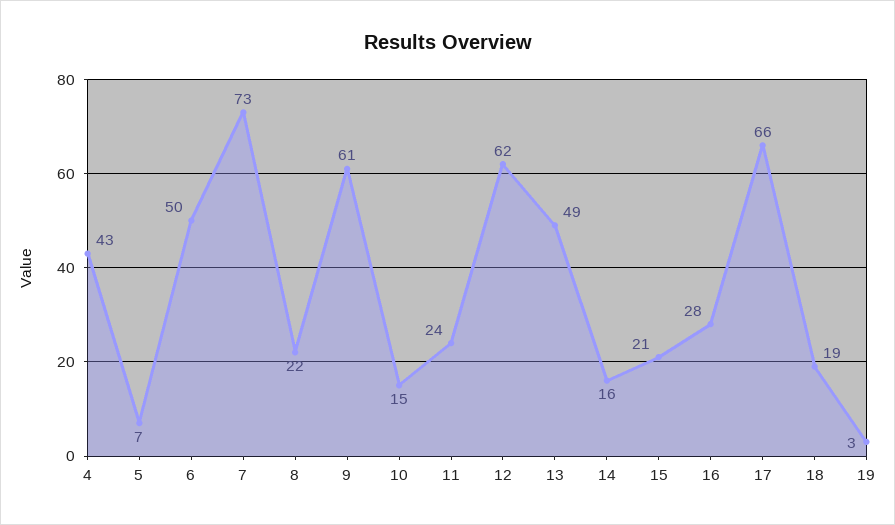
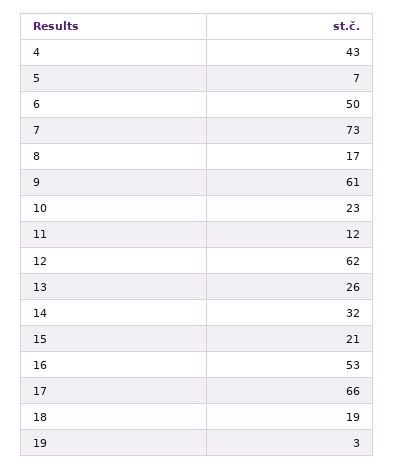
  {
    "4": 43,
    "5": 7,
    "6": 50,
    "7": 73,
-   "8": 22,
+   "8": 17,
    "9": 61,
-   "10": 15,
+   "10": 23,
-   "11": 24,
+   "11": 12,
    "12": 62,
-   "13": 49,
+   "13": 26,
-   "14": 16,
+   "14": 32,
    "15": 21,
-   "16": 28,
+   "16": 53,
    "17": 66,
    "18": 19,
    "19": 3
  }

